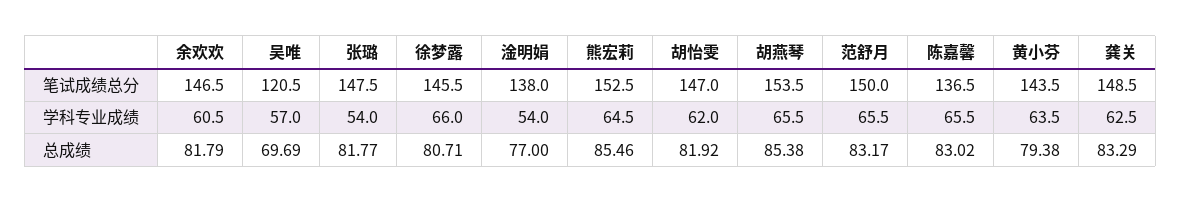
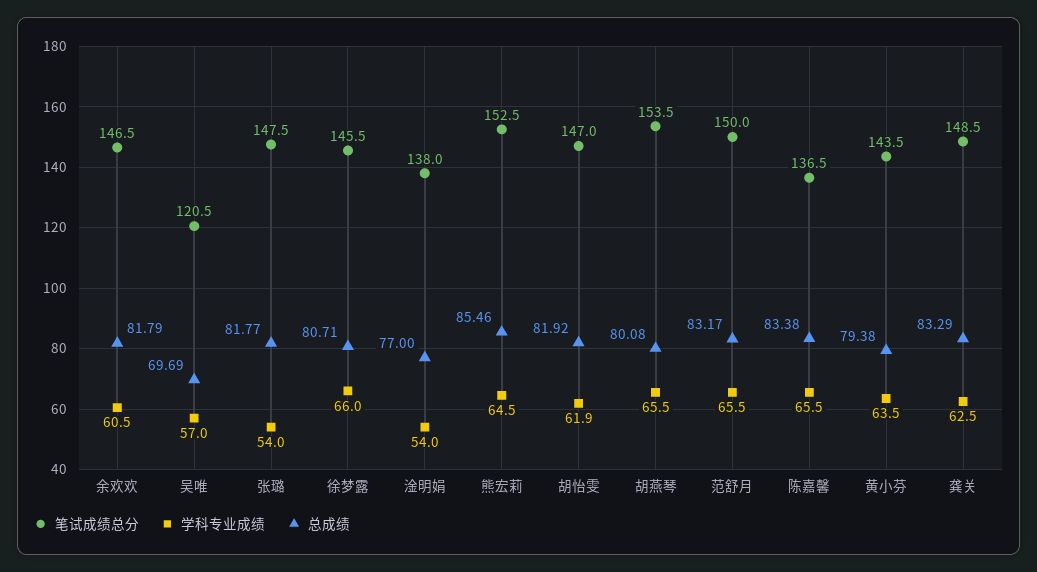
  {
    "笔试成绩总分": {
      "余欢欢": 146.5,
      "吴唯": 120.5,
      "张璐": 147.5,
      "徐梦露": 145.5,
      "淦明娟": 138,
      "熊宏莉": 152.5,
      "胡怡雯": 147,
      "胡燕琴": 153.5,
      "范舒月": 150,
      "陈嘉馨": 136.5,
      "黄小芬": 143.5,
      "龚关": 148.5
    },
    "学科专业成绩": {
      "余欢欢": 60.5,
      "吴唯": 57,
      "张璐": 54,
      "徐梦露": 66,
      "淦明娟": 54,
      "熊宏莉": 64.5,
-     "胡怡雯": 62,
+     "胡怡雯": 61.9,
      "胡燕琴": 65.5,
      "范舒月": 65.5,
      "陈嘉馨": 65.5,
      "黄小芬": 63.5,
      "龚关": 62.5
    },
    "总成绩": {
      "余欢欢": 81.79,
      "吴唯": 69.69,
      "张璐": 81.77,
      "徐梦露": 80.71,
      "淦明娟": 77,
      "熊宏莉": 85.46,
      "胡怡雯": 81.92,
-     "胡燕琴": 85.38,
+     "胡燕琴": 80.08,
      "范舒月": 83.17,
-     "陈嘉馨": 83.02,
+     "陈嘉馨": 83.38,
      "黄小芬": 79.38,
      "龚关": 83.29
    }
  }

